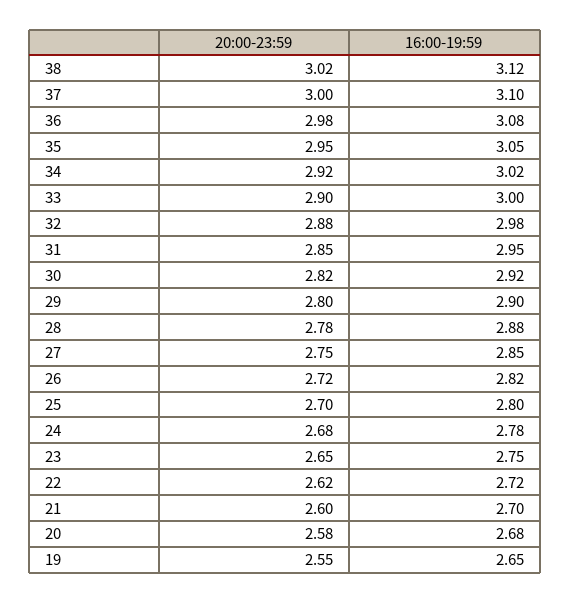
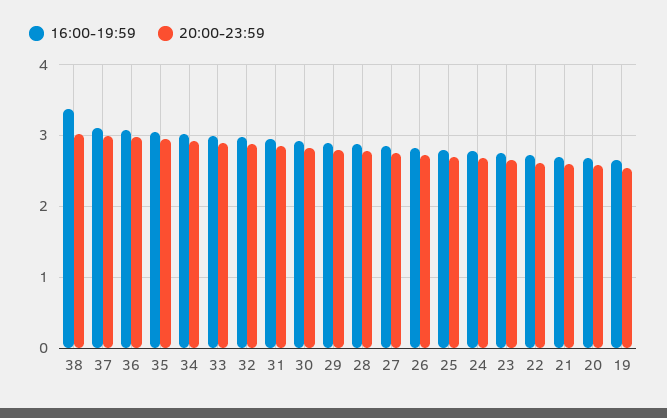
  {
    "20:00-23:59": {
      "38": 3.02,
      "37": 3,
      "36": 2.98,
      "35": 2.95,
      "34": 2.92,
      "33": 2.9,
      "32": 2.88,
      "31": 2.85,
      "30": 2.82,
      "29": 2.8,
      "28": 2.78,
      "27": 2.75,
      "26": 2.72,
      "25": 2.7,
      "24": 2.68,
      "23": 2.65,
      "22": 2.62,
      "21": 2.6,
      "20": 2.58,
      "19": 2.55
    },
    "16:00-19:59": {
-     "38": 3.12,
+     "38": 3.4,
      "37": 3.1,
      "36": 3.08,
      "35": 3.05,
      "34": 3.02,
      "33": 3,
      "32": 2.98,
      "31": 2.95,
      "30": 2.92,
      "29": 2.9,
      "28": 2.88,
      "27": 2.85,
      "26": 2.82,
      "25": 2.8,
      "24": 2.78,
      "23": 2.75,
      "22": 2.72,
      "21": 2.7,
      "20": 2.68,
      "19": 2.65
    }
  }

